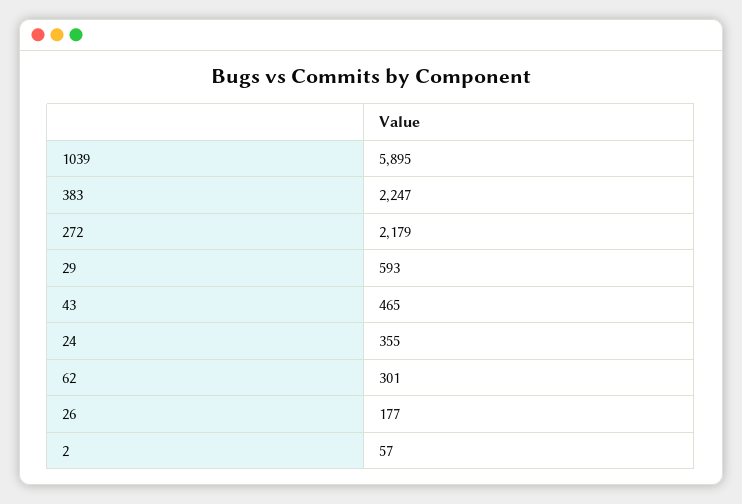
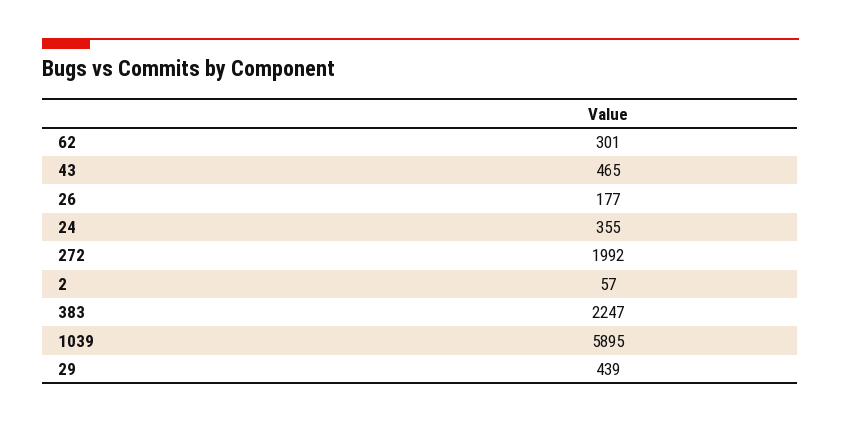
  {
    "1039": 5895,
    "383": 2247,
-   "272": 2179,
+   "272": 1992,
-   "29": 593,
+   "29": 439,
    "43": 465,
    "24": 355,
    "62": 301,
    "26": 177,
    "2": 57
  }

